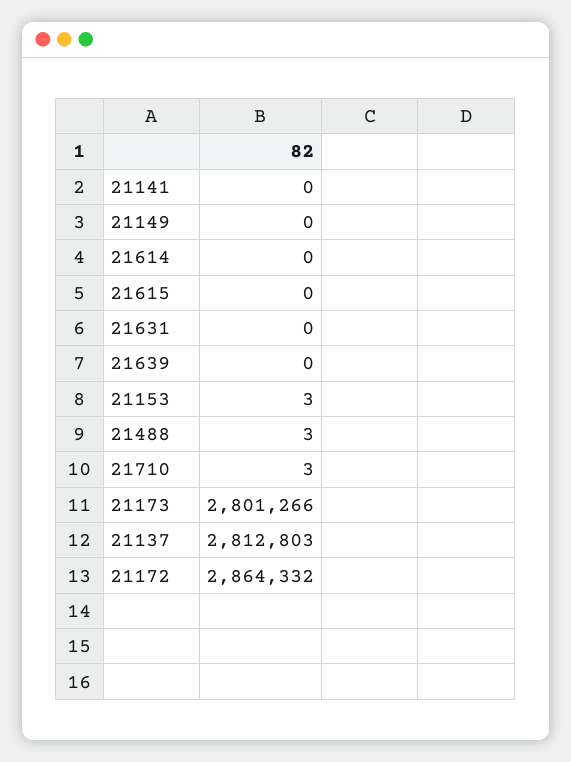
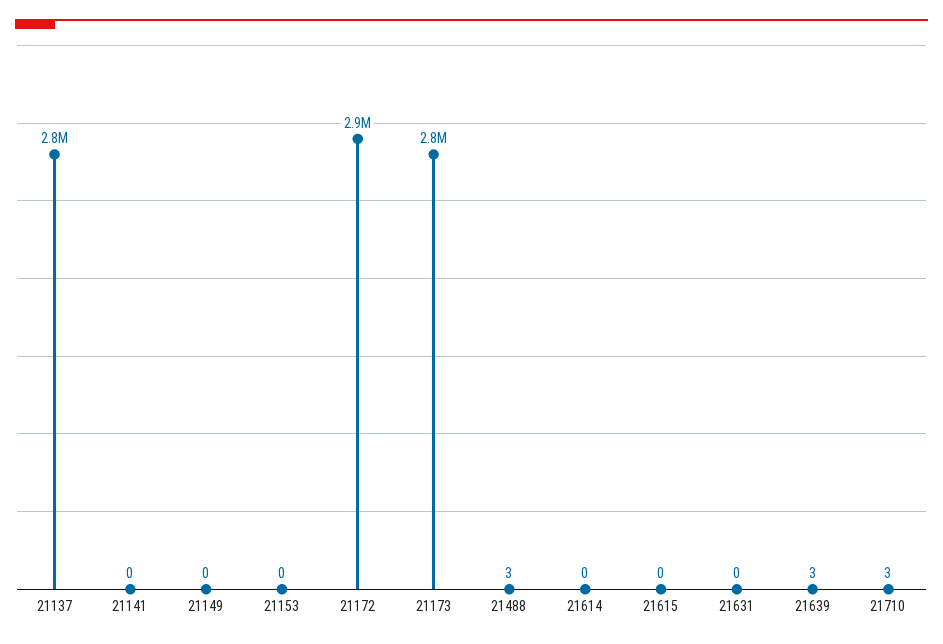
  {
    "21141": 0,
    "21149": 0,
    "21614": 0,
    "21615": 0,
    "21631": 0,
-   "21639": 0,
+   "21639": 3,
-   "21153": 3,
+   "21153": 0,
    "21488": 3,
    "21710": 3,
    "21173": 2801266,
    "21137": 2812803,
    "21172": 2864332
  }

